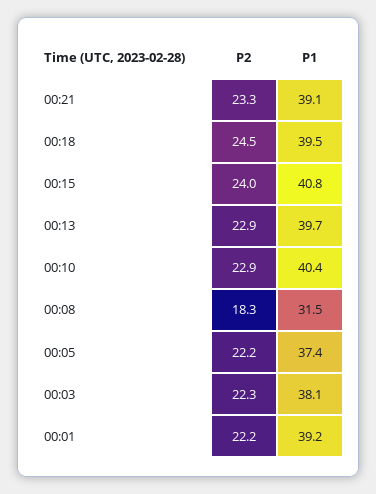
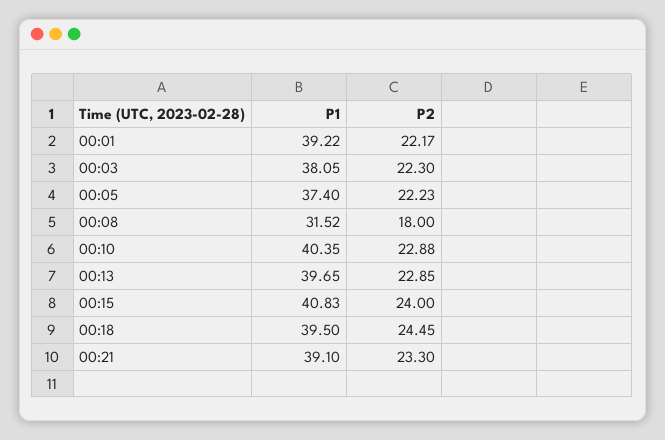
  {
    "P2": {
      "00:21": 23.3,
      "00:18": 24.45,
      "00:15": 24,
      "00:13": 22.85,
      "00:10": 22.88,
-     "00:08": 18.3,
+     "00:08": 18,
      "00:05": 22.23,
      "00:03": 22.3,
      "00:01": 22.17
    },
    "P1": {
      "00:21": 39.1,
      "00:18": 39.5,
      "00:15": 40.83,
      "00:13": 39.65,
      "00:10": 40.35,
      "00:08": 31.52,
      "00:05": 37.4,
      "00:03": 38.05,
      "00:01": 39.22
    }
  }

